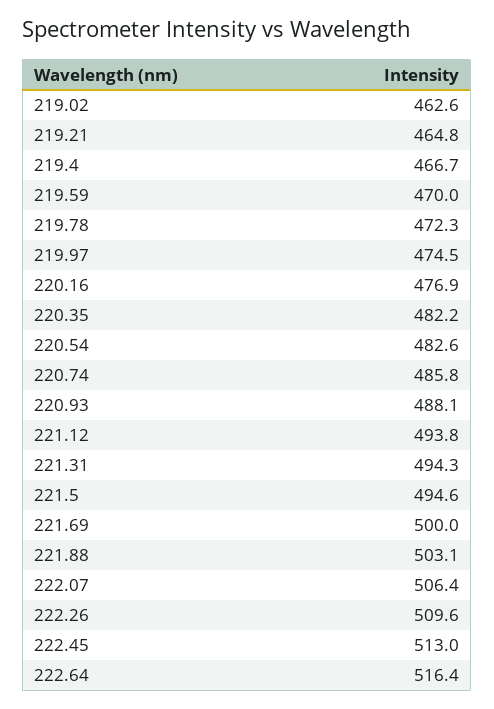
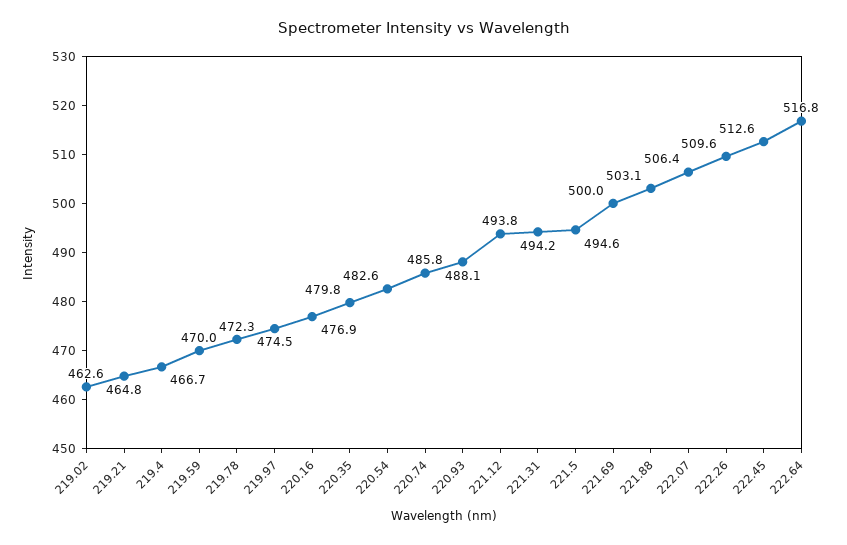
  {
    "219.02": 462.6,
    "219.21": 464.8,
    "219.4": 466.7,
    "219.59": 470,
    "219.78": 472.3,
    "219.97": 474.5,
    "220.16": 476.9,
-   "220.35": 482.2,
+   "220.35": 479.8,
    "220.54": 482.6,
    "220.74": 485.8,
    "220.93": 488.1,
    "221.12": 493.8,
-   "221.31": 494.3,
+   "221.31": 494.2,
    "221.5": 494.6,
    "221.69": 500,
    "221.88": 503.1,
    "222.07": 506.4,
    "222.26": 509.6,
-   "222.45": 513,
+   "222.45": 512.6,
-   "222.64": 516.4
+   "222.64": 516.8
  }

